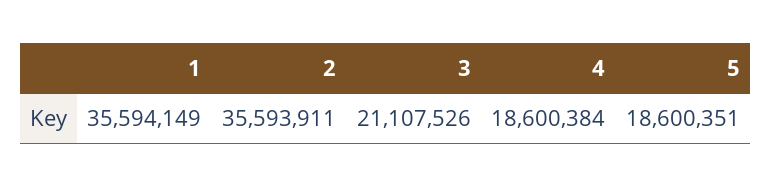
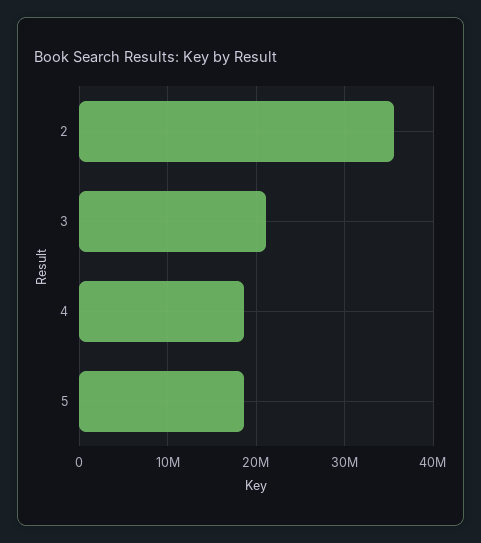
  {
-   "1": 35594149,
    "2": 35593911,
    "3": 21107526,
    "4": 18600384,
    "5": 18600351
  }

